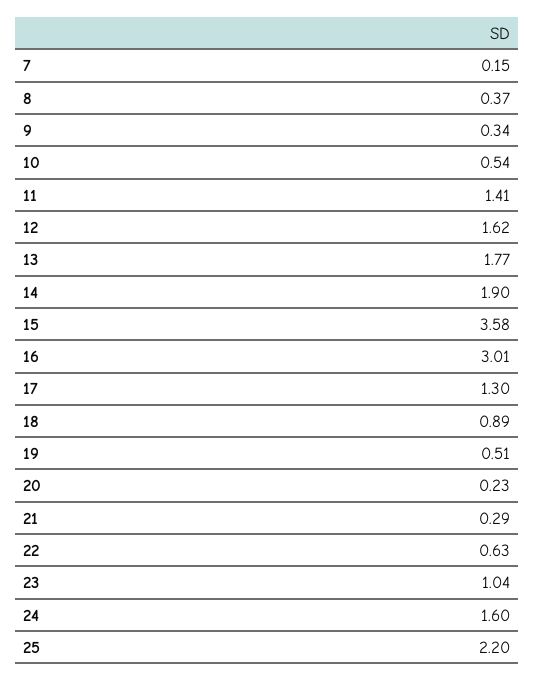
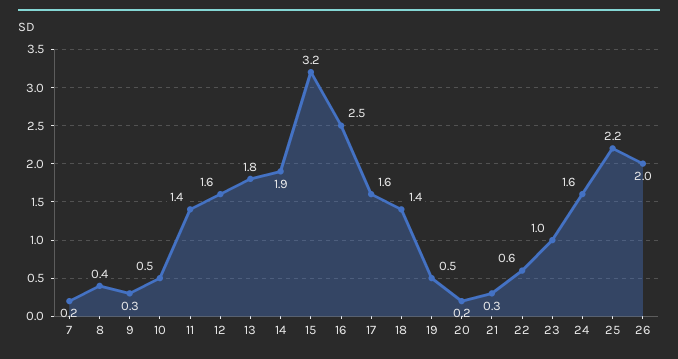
  {
    "7": 0.15,
    "8": 0.37,
    "9": 0.34,
    "10": 0.54,
    "11": 1.41,
    "12": 1.62,
    "13": 1.77,
    "14": 1.9,
-   "15": 3.58,
+   "15": 3.2,
-   "16": 3.01,
+   "16": 2.5,
-   "17": 1.3,
+   "17": 1.6,
-   "18": 0.89,
+   "18": 1.4,
    "19": 0.51,
    "20": 0.23,
    "21": 0.29,
    "22": 0.63,
    "23": 1.04,
    "24": 1.6,
-   "25": 2.2
+   "25": 2.2,
+   "26": 2
  }

